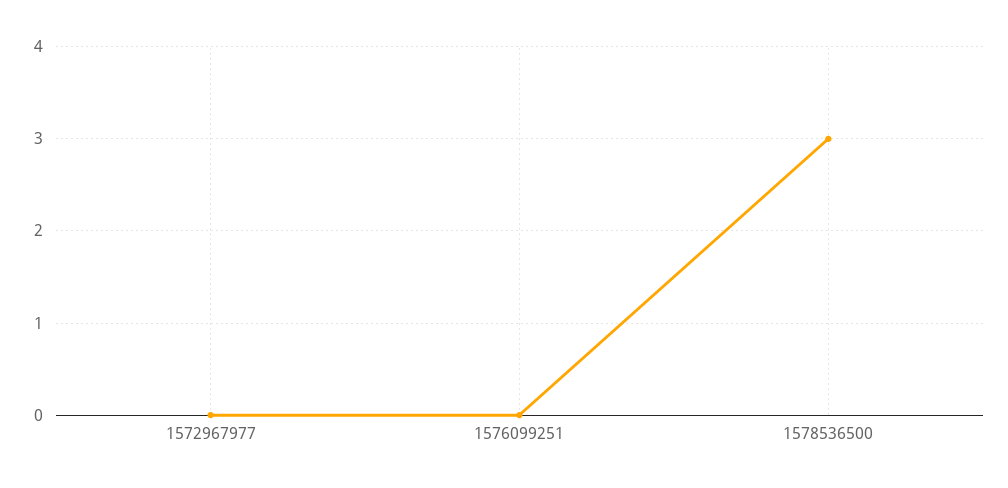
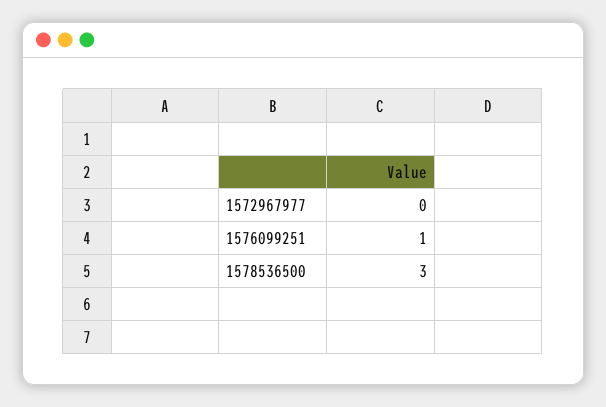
  {
    "1572967977": 0,
-   "1576099251": 0,
+   "1576099251": 1,
    "1578536500": 3
  }

